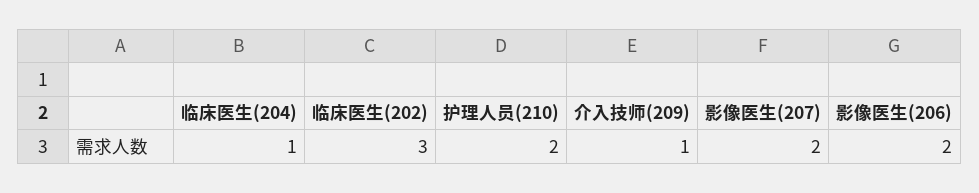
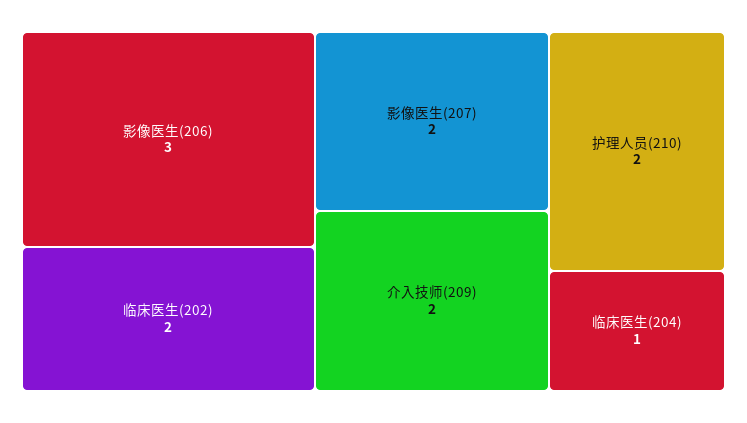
  {
    "临床医生(204)": 1,
-   "临床医生(202)": 3,
+   "临床医生(202)": 2,
    "护理人员(210)": 2,
-   "介入技师(209)": 1,
+   "介入技师(209)": 2,
    "影像医生(207)": 2,
-   "影像医生(206)": 2
+   "影像医生(206)": 3
  }

